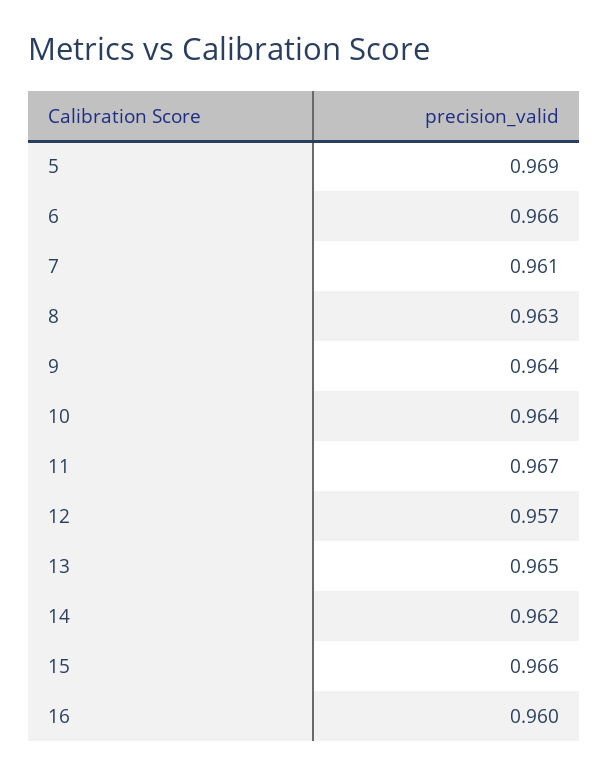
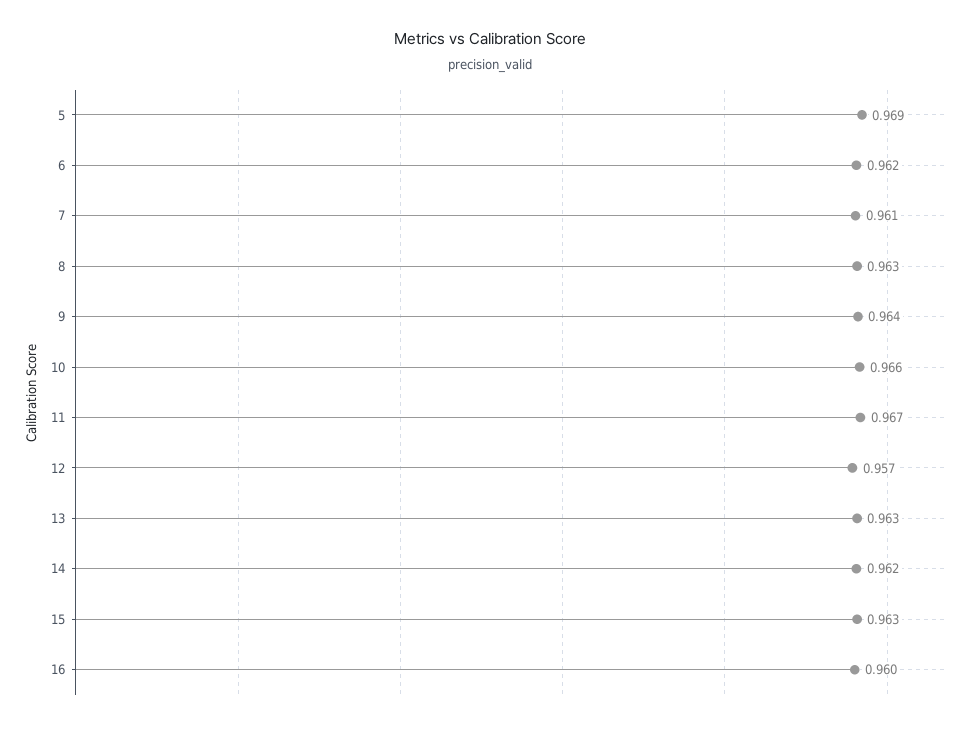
  {
    "5": 0.969,
-   "6": 0.966,
+   "6": 0.962,
    "7": 0.961,
    "8": 0.963,
    "9": 0.964,
-   "10": 0.964,
+   "10": 0.966,
    "11": 0.967,
    "12": 0.957,
-   "13": 0.965,
+   "13": 0.963,
    "14": 0.962,
-   "15": 0.966,
+   "15": 0.963,
    "16": 0.96
  }

